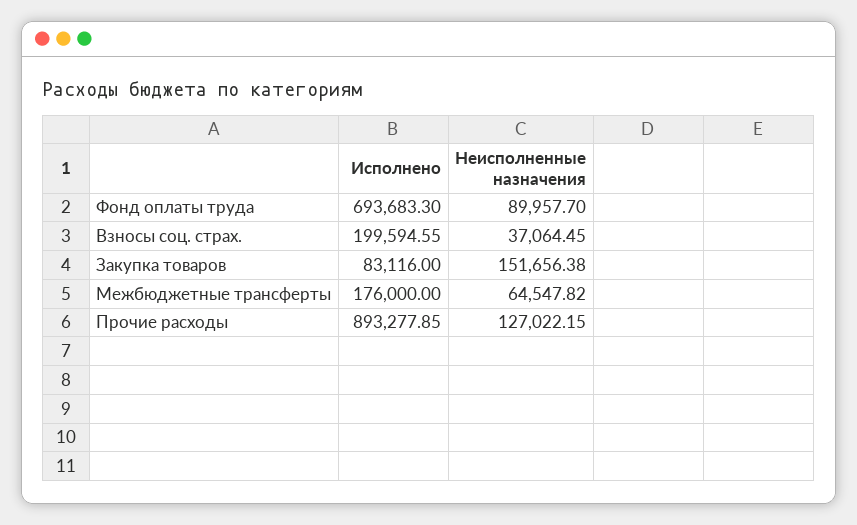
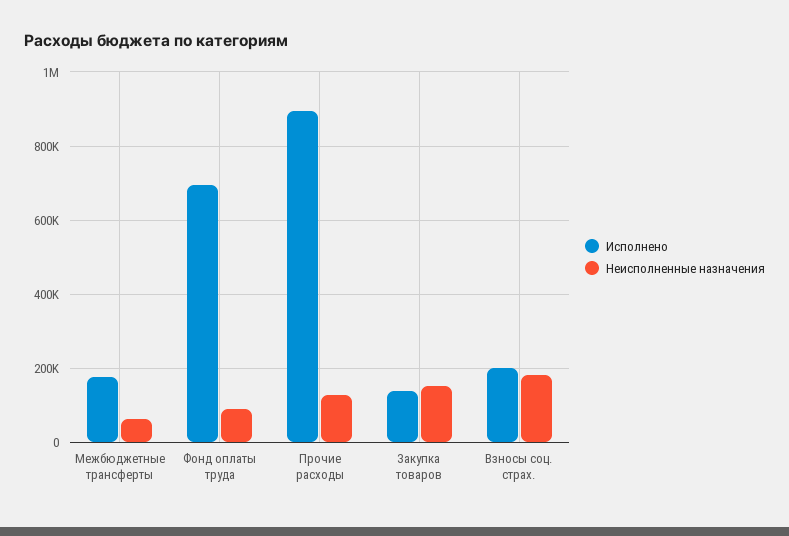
  {
    "Исполнено": {
      "Фонд оплаты труда": 693683.3,
      "Взносы соц. страх.": 199594.55,
-     "Закупка товаров": 83116,
+     "Закупка товаров": 140000,
      "Межбюджетные трансферты": 176000,
      "Прочие расходы": 893277.85
    },
    "Неисполненные назначения": {
      "Фонд оплаты труда": 89957.7,
-     "Взносы соц. страх.": 37064.45,
+     "Взносы соц. страх.": 180000,
      "Закупка товаров": 151656.38,
      "Межбюджетные трансферты": 64547.82,
      "Прочие расходы": 127022.15
    }
  }

